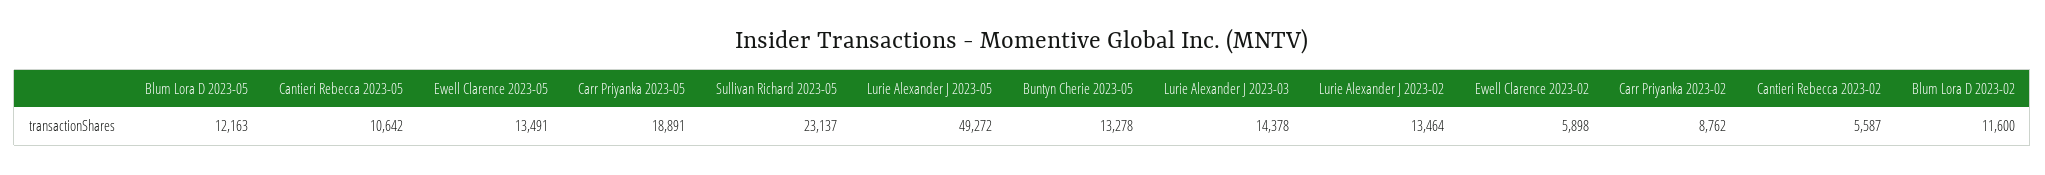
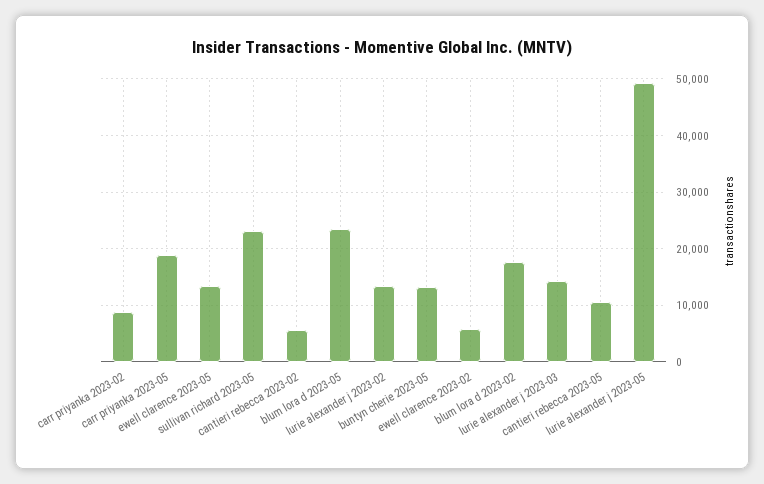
  {
-   "Blum Lora D 2023-05": 12163,
+   "Blum Lora D 2023-05": 24000,
    "Cantieri Rebecca 2023-05": 10642,
    "Ewell Clarence 2023-05": 13491,
    "Carr Priyanka 2023-05": 18891,
    "Sullivan Richard 2023-05": 23137,
    "Lurie Alexander J 2023-05": 49272,
    "Buntyn Cherie 2023-05": 13278,
    "Lurie Alexander J 2023-03": 14378,
    "Lurie Alexander J 2023-02": 13464,
    "Ewell Clarence 2023-02": 5898,
    "Carr Priyanka 2023-02": 8762,
    "Cantieri Rebecca 2023-02": 5587,
-   "Blum Lora D 2023-02": 11600
+   "Blum Lora D 2023-02": 18000
  }

